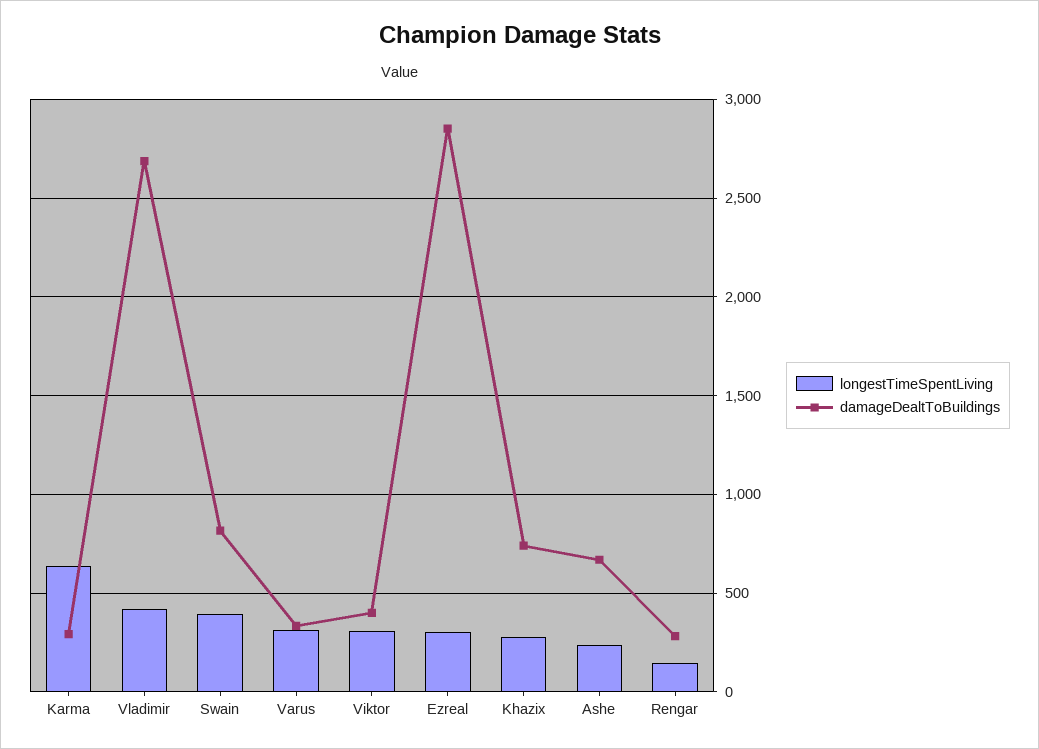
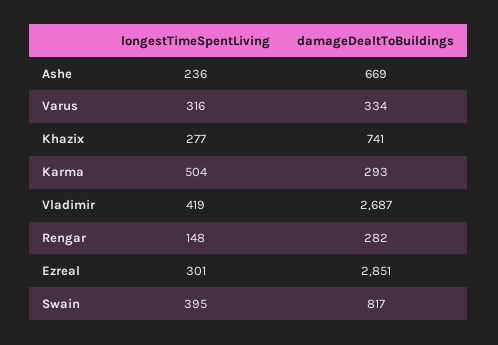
  {
    "longestTimeSpentLiving": {
-     "Karma": 650,
+     "Karma": 504,
      "Vladimir": 419,
      "Swain": 395,
      "Varus": 316,
-     "Viktor": 300,
      "Ezreal": 301,
      "Khazix": 277,
      "Ashe": 236,
      "Rengar": 148
    },
    "damageDealtToBuildings": {
      "Karma": 293,
      "Vladimir": 2687,
      "Swain": 817,
      "Varus": 334,
-     "Viktor": 400,
      "Ezreal": 2851,
      "Khazix": 741,
      "Ashe": 669,
      "Rengar": 282
    }
  }

